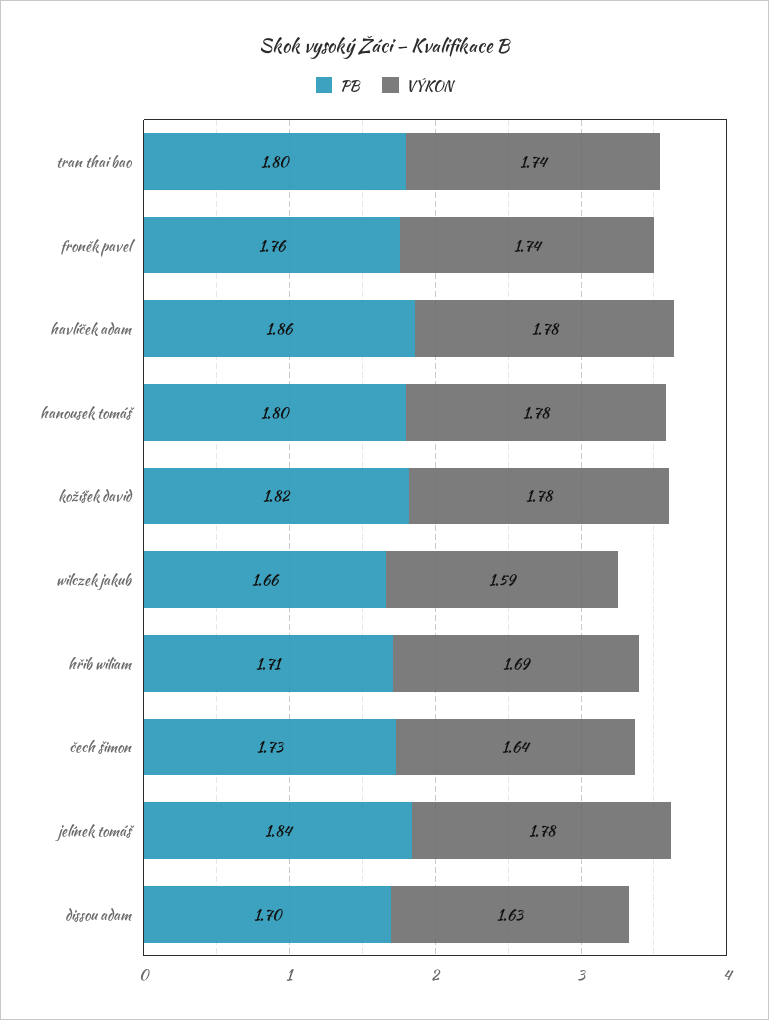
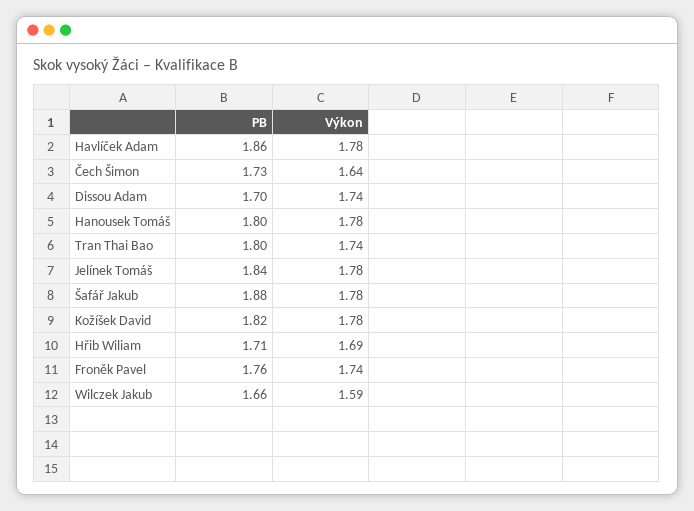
  {
    "PB": {
      "tran thai bao": 1.8,
      "froněk pavel": 1.76,
      "havlíček adam": 1.86,
      "hanousek tomáš": 1.8,
      "kožíšek david": 1.82,
      "wilczek jakub": 1.66,
      "hřib wiliam": 1.71,
      "čech šimon": 1.73,
      "jelínek tomáš": 1.84,
-     "dissou adam": 1.7
+     "dissou adam": 1.7,
+     "Šafář Jakub": 1.88
    },
    "VÝKON": {
      "tran thai bao": 1.74,
      "froněk pavel": 1.74,
      "havlíček adam": 1.78,
      "hanousek tomáš": 1.78,
      "kožíšek david": 1.78,
      "wilczek jakub": 1.59,
      "hřib wiliam": 1.69,
      "čech šimon": 1.64,
      "jelínek tomáš": 1.78,
-     "dissou adam": 1.63
+     "dissou adam": 1.74,
+     "Šafář Jakub": 1.78
    }
  }

